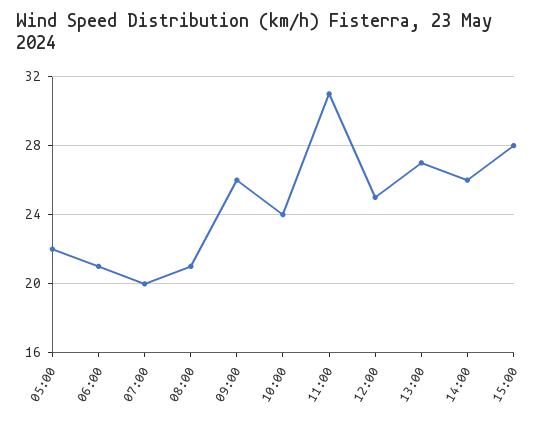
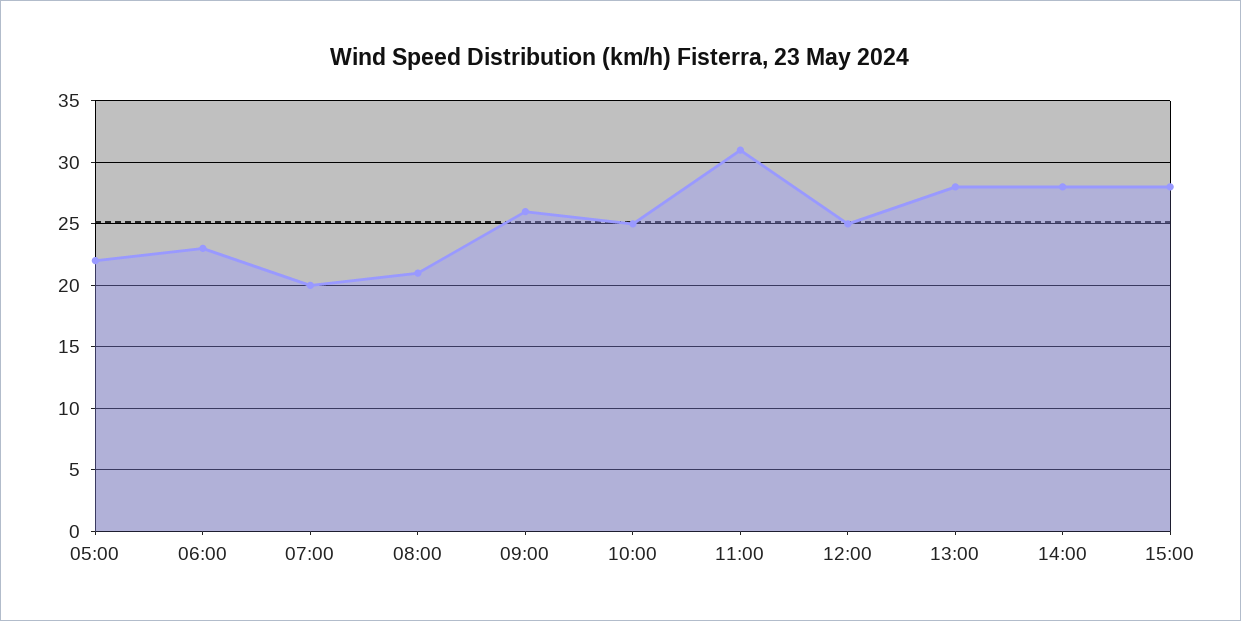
  {
    "05:00": 22,
-   "06:00": 21,
+   "06:00": 23,
    "07:00": 20,
    "08:00": 21,
    "09:00": 26,
-   "10:00": 24,
+   "10:00": 25,
    "11:00": 31,
    "12:00": 25,
-   "13:00": 27,
+   "13:00": 28,
-   "14:00": 26,
+   "14:00": 28,
    "15:00": 28
  }

